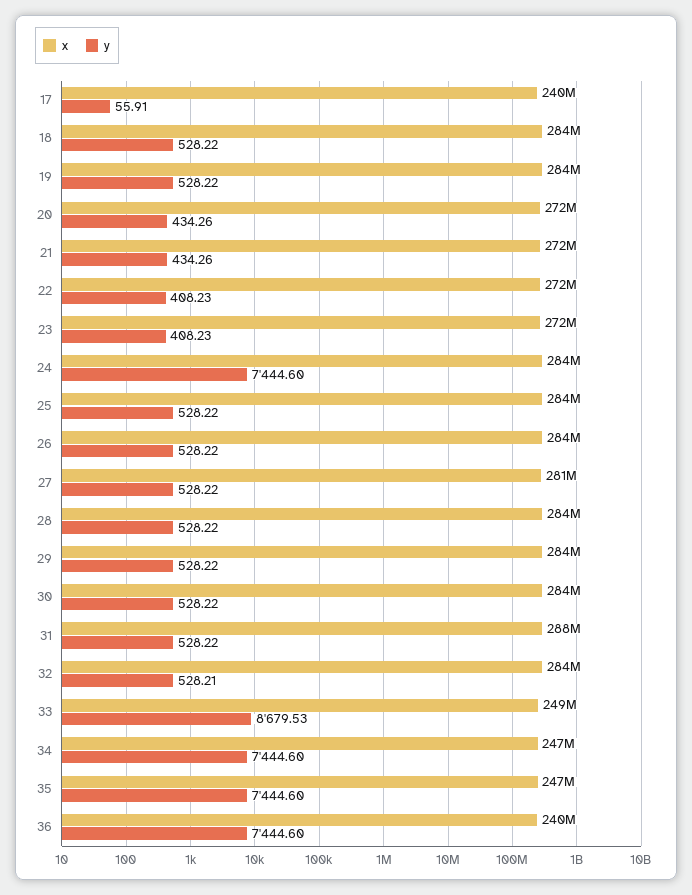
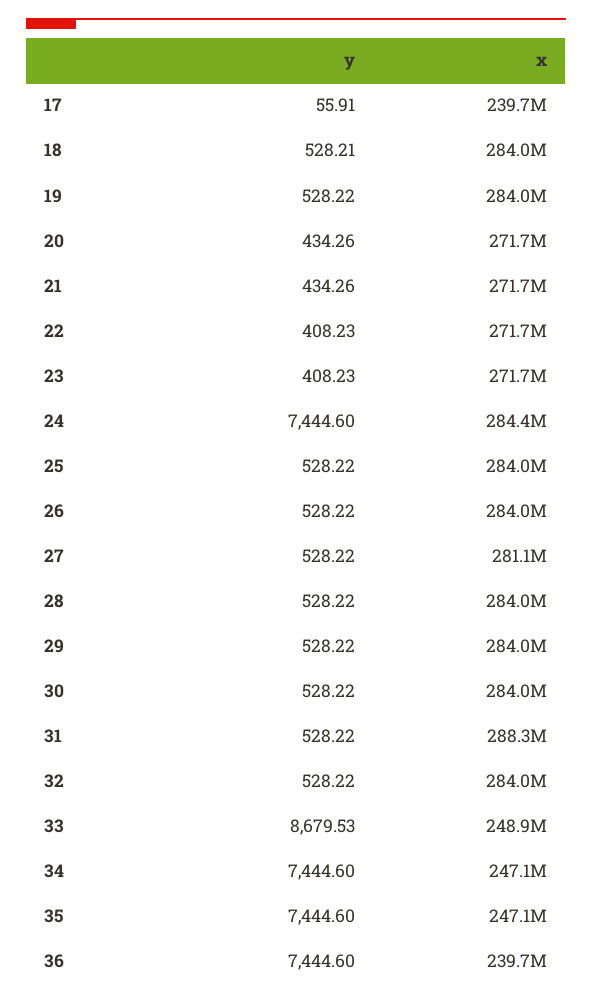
  {
    "x": {
      "17": 239700000,
      "18": 284000000,
      "19": 284000000,
      "20": 271700000,
      "21": 271700000,
      "22": 271700000,
      "23": 271700000,
      "24": 284400000,
      "25": 284000000,
      "26": 284000000,
      "27": 281100000,
      "28": 284000000,
      "29": 284000000,
      "30": 284000000,
      "31": 288300000,
      "32": 284000000,
      "33": 248900000,
      "34": 247100000,
      "35": 247100000,
      "36": 239700000
    },
    "y": {
      "17": 55.91,
-     "18": 528.22,
+     "18": 528.21,
      "19": 528.22,
      "20": 434.26,
      "21": 434.26,
      "22": 408.23,
      "23": 408.23,
      "24": 7444.6,
      "25": 528.22,
      "26": 528.22,
      "27": 528.22,
      "28": 528.22,
      "29": 528.22,
      "30": 528.22,
      "31": 528.22,
-     "32": 528.21,
+     "32": 528.22,
      "33": 8679.53,
      "34": 7444.6,
      "35": 7444.6,
      "36": 7444.6
    }
  }

